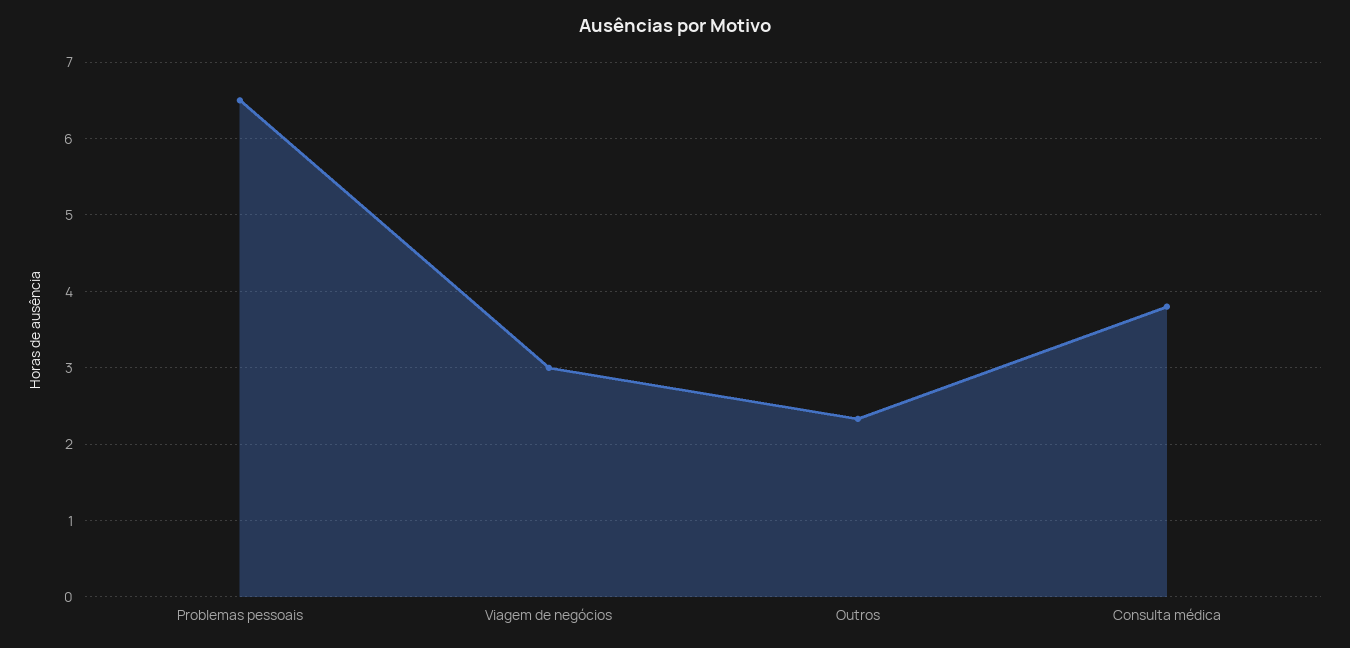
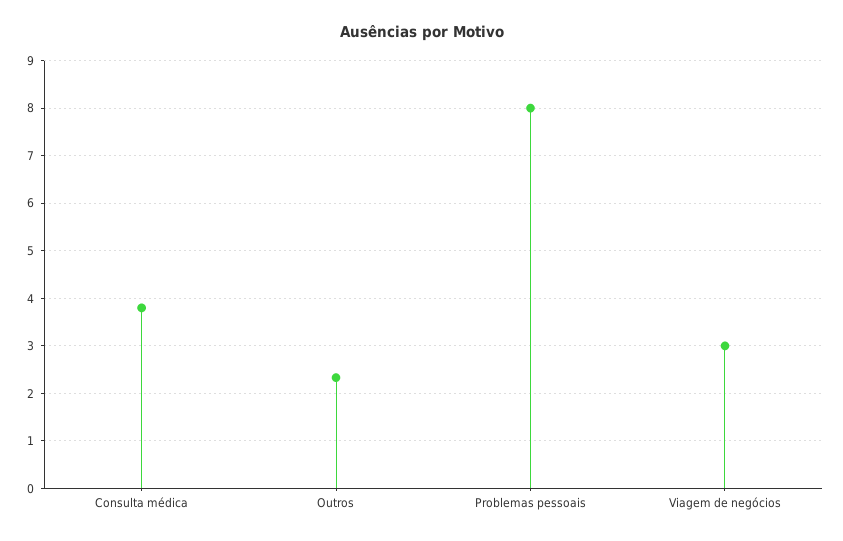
  {
-   "Problemas pessoais": 6.5,
+   "Problemas pessoais": 8,
    "Viagem de negócios": 3,
    "Outros": 2.3,
    "Consulta médica": 3.8
  }

